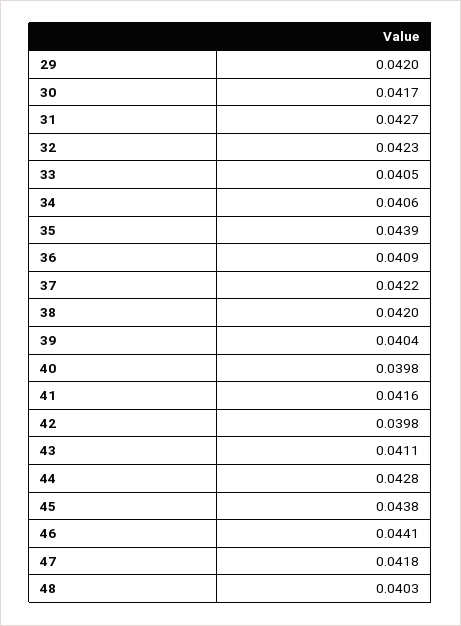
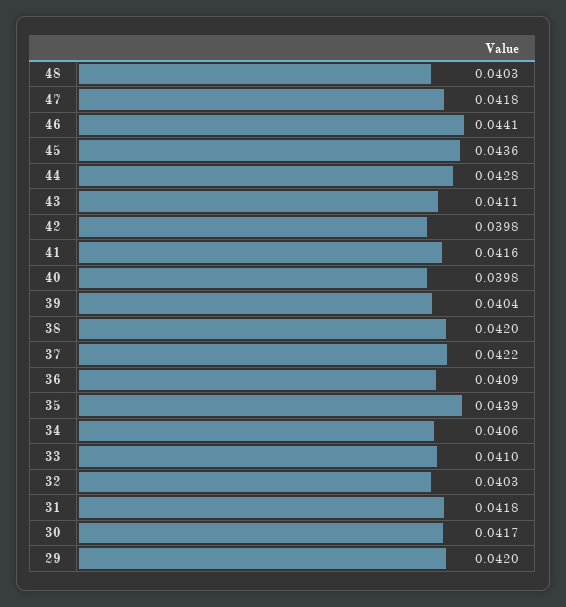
  {
    "29": 0.042,
    "30": 0.0417,
-   "31": 0.0427,
+   "31": 0.0418,
-   "32": 0.0423,
+   "32": 0.0403,
-   "33": 0.0405,
+   "33": 0.041,
    "34": 0.0406,
    "35": 0.0439,
    "36": 0.0409,
    "37": 0.0422,
    "38": 0.042,
    "39": 0.0404,
    "40": 0.0398,
    "41": 0.0416,
    "42": 0.0398,
    "43": 0.0411,
    "44": 0.0428,
-   "45": 0.0438,
+   "45": 0.0436,
    "46": 0.0441,
    "47": 0.0418,
    "48": 0.0403
  }

